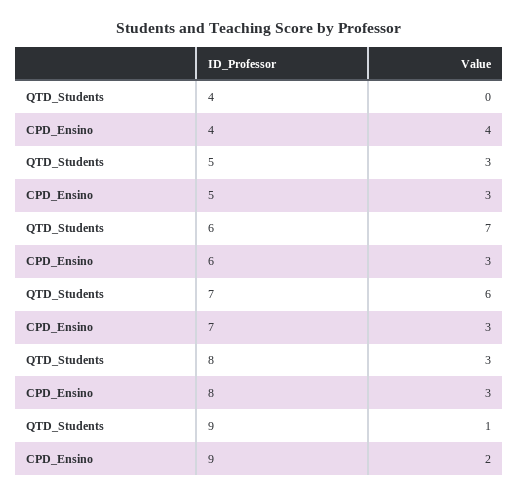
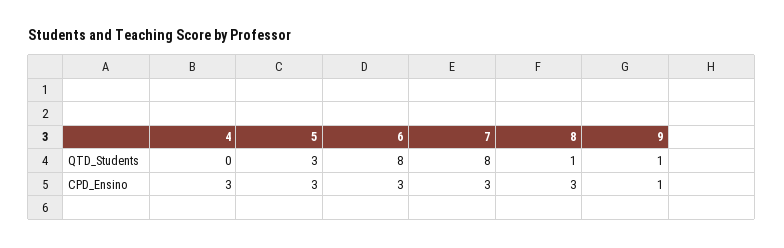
  {
    "QTD_Students": {
      "4": 0,
      "5": 3,
-     "6": 7,
+     "6": 8,
-     "7": 6,
+     "7": 8,
-     "8": 3,
+     "8": 1,
      "9": 1
    },
    "CPD_Ensino": {
-     "4": 4,
+     "4": 3,
      "5": 3,
      "6": 3,
      "7": 3,
      "8": 3,
-     "9": 2
+     "9": 1
    }
  }

